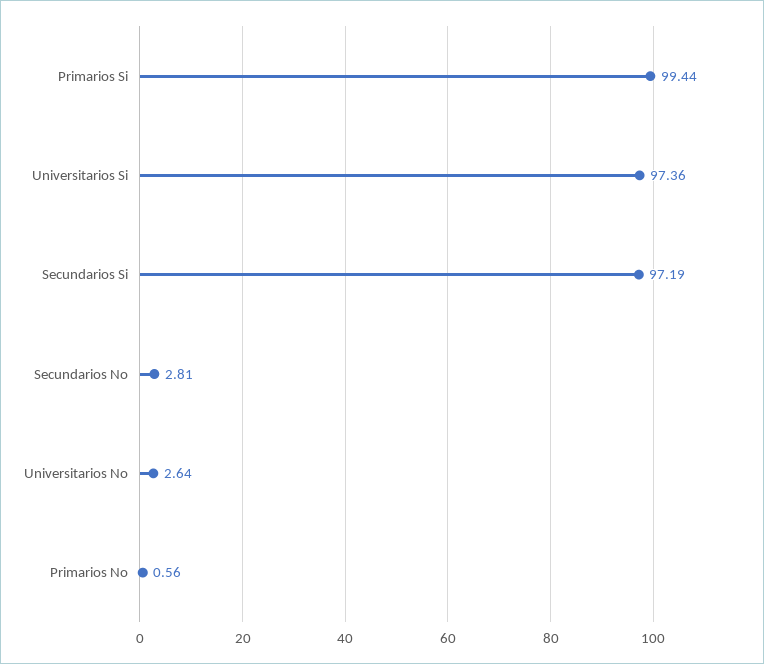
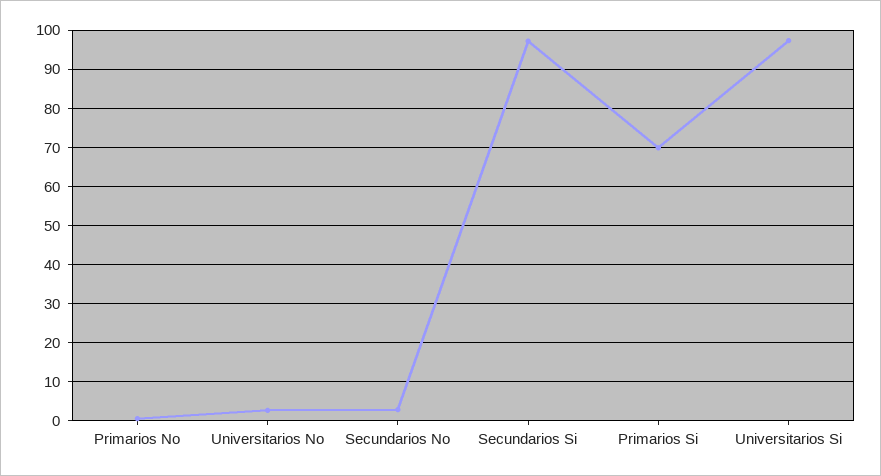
  {
-   "Primarios Si": 99.44,
+   "Primarios Si": 70,
    "Universitarios Si": 97.36,
    "Secundarios Si": 97.19,
    "Secundarios No": 2.81,
    "Universitarios No": 2.64,
    "Primarios No": 0.56
  }

